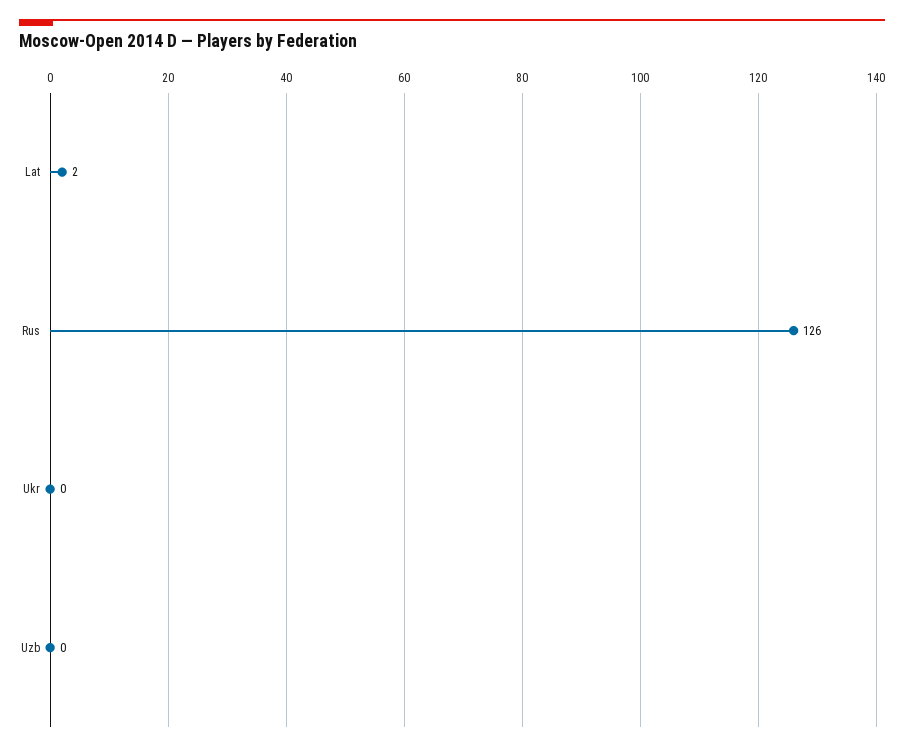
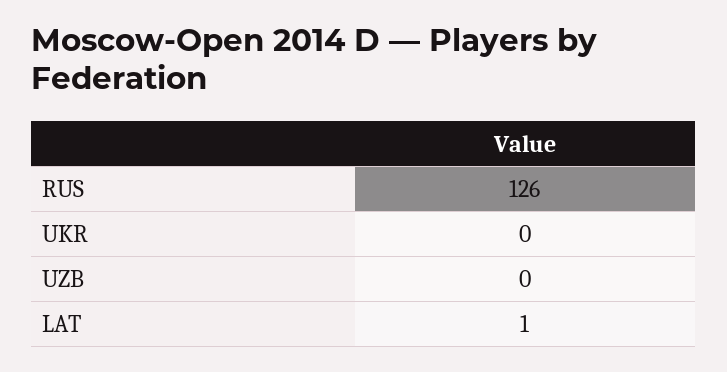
  {
-   "Lat": 2,
+   "Lat": 1,
    "Rus": 126,
    "Ukr": 0,
    "Uzb": 0
  }

